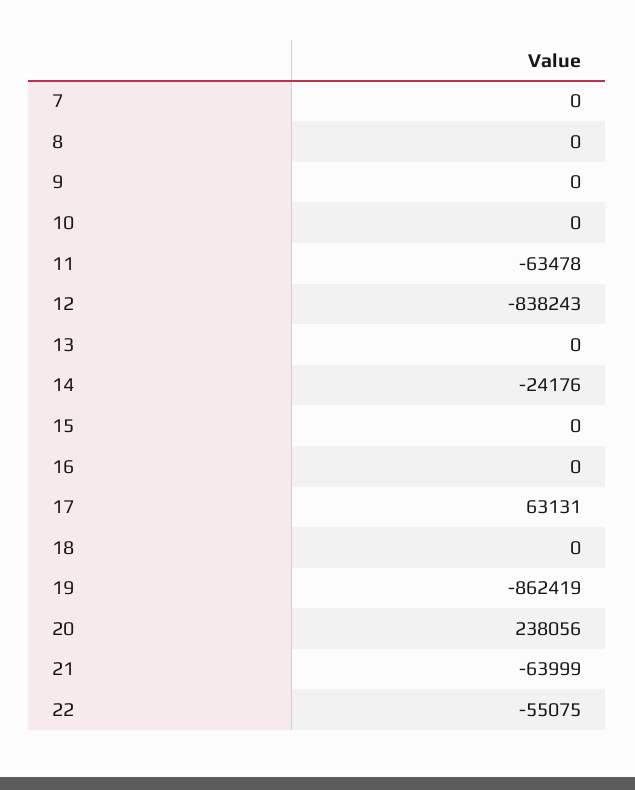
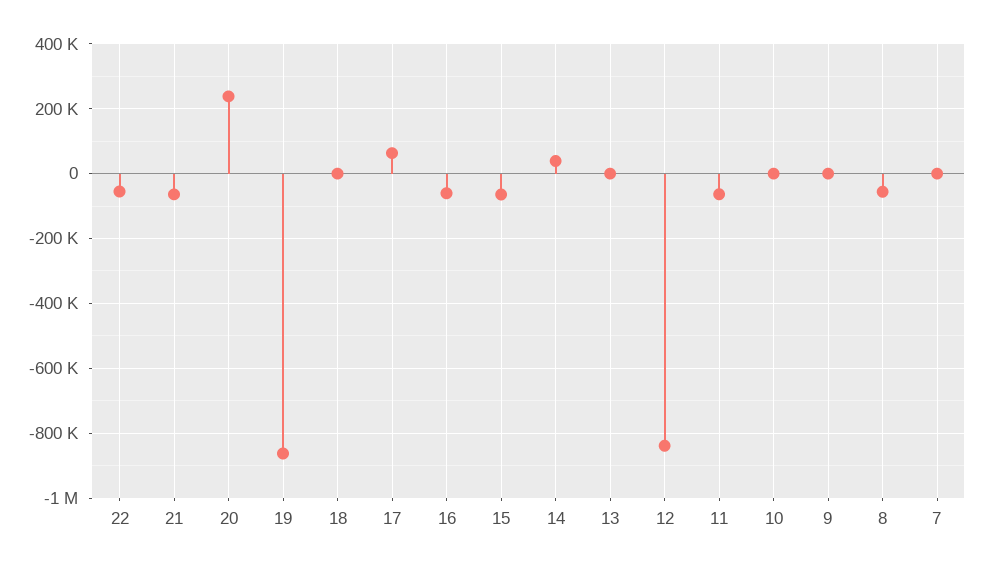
  {
    "7": 0,
-   "8": 0,
+   "8": -60000,
    "9": 0,
    "10": 0,
    "11": -63478,
    "12": -838243,
    "13": 0,
-   "14": -24176,
+   "14": 40000,
-   "15": 0,
+   "15": -60000,
-   "16": 0,
+   "16": -60000,
    "17": 63131,
    "18": 0,
    "19": -862419,
    "20": 238056,
    "21": -63999,
    "22": -55075
  }

